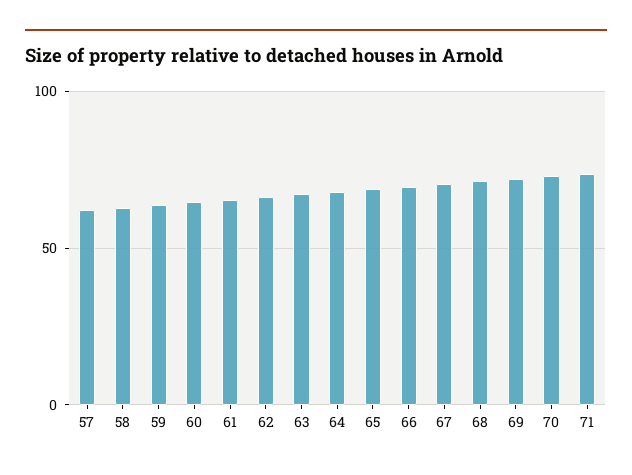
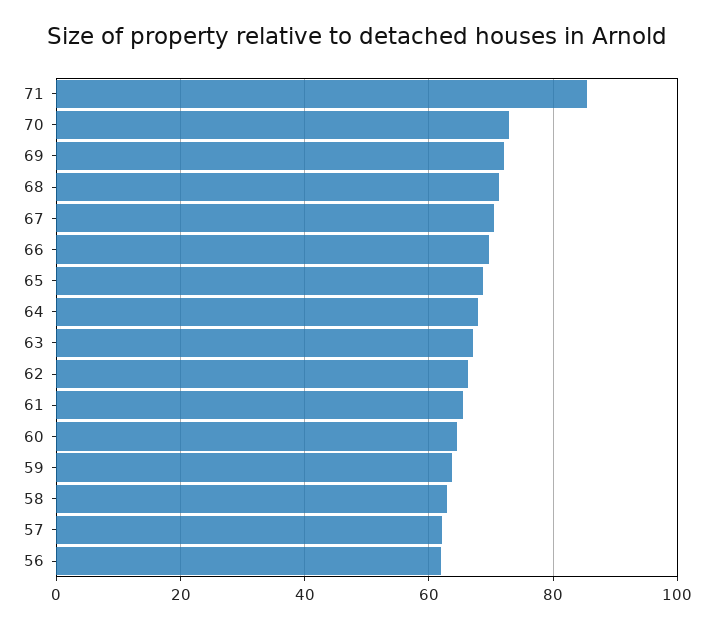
  {
    "57": 62,
    "58": 62,
    "59": 64,
    "60": 64,
    "61": 66,
    "62": 66,
    "63": 68,
    "64": 68,
    "65": 68,
    "66": 70,
    "67": 70,
    "68": 72,
    "69": 72,
    "70": 72,
-   "71": 75
+   "71": 86,
+   "56": 62
  }

